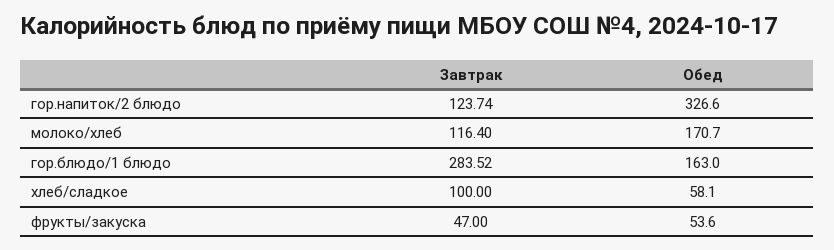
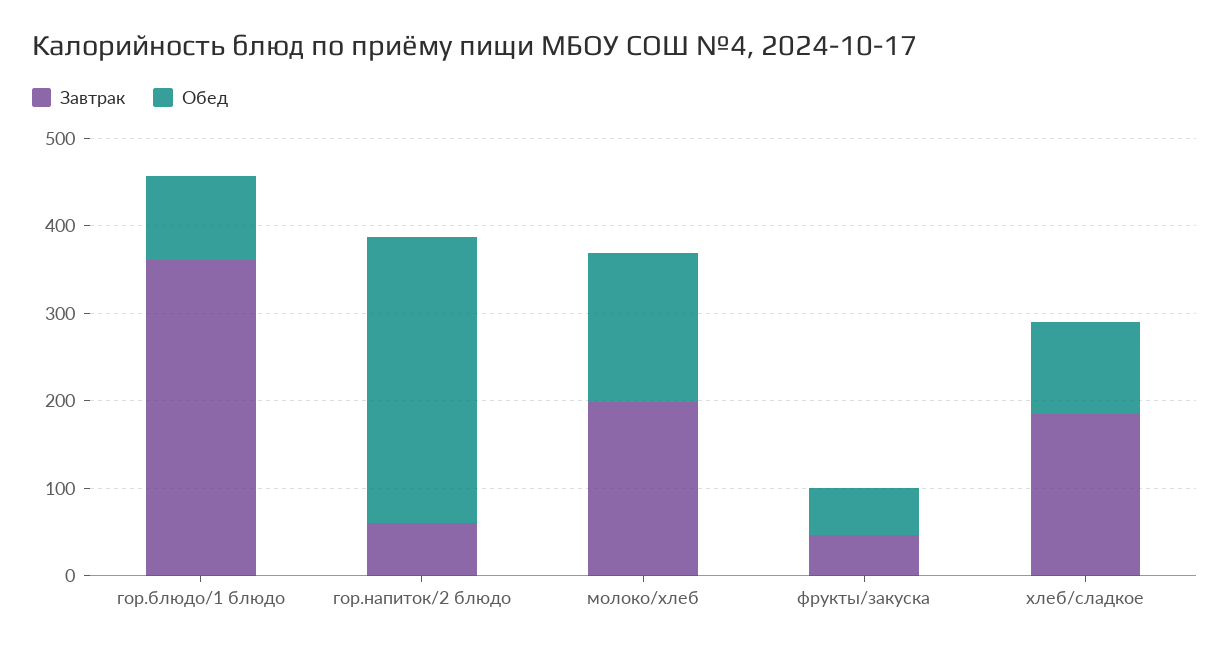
  {
    "Завтрак": {
-     "гор.напиток/2 блюдо": 123.74,
+     "гор.напиток/2 блюдо": 60,
-     "молоко/хлеб": 116.4,
+     "молоко/хлеб": 200,
-     "гор.блюдо/1 блюдо": 283.52,
+     "гор.блюдо/1 блюдо": 360,
-     "хлеб/сладкое": 100,
+     "хлеб/сладкое": 180,
      "фрукты/закуска": 47
    },
    "Обед": {
      "гор.напиток/2 блюдо": 326.6,
      "молоко/хлеб": 170.7,
-     "гор.блюдо/1 блюдо": 163,
+     "гор.блюдо/1 блюдо": 100,
-     "хлеб/сладкое": 58.1,
+     "хлеб/сладкое": 100,
      "фрукты/закуска": 53.6
    }
  }

